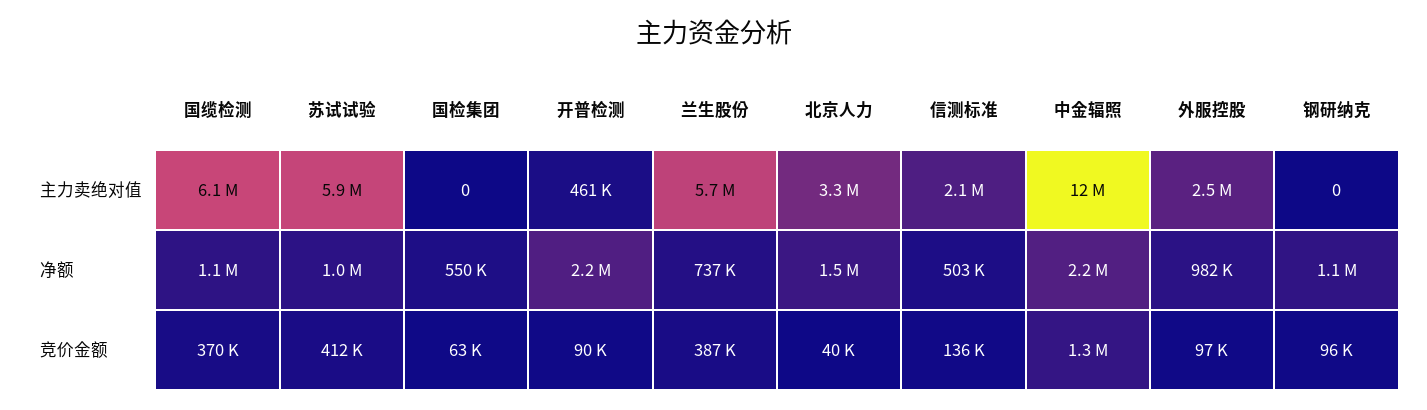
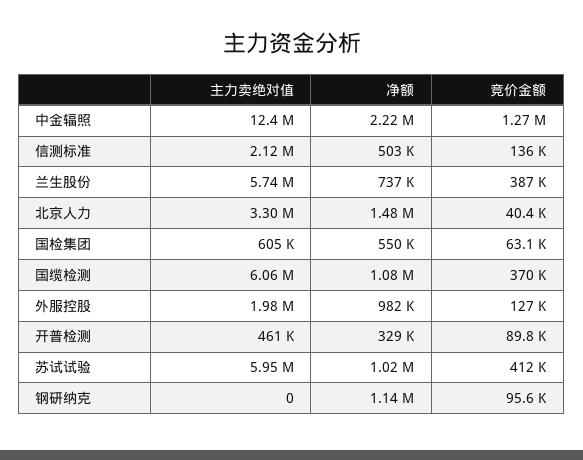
  {
    "国缆检测": {
      "主力卖绝对值": 6060000,
      "净额": 1080000,
      "竞价金额": 370000
    },
    "苏试试验": {
      "主力卖绝对值": 5950000,
      "净额": 1020000,
      "竞价金额": 412000
    },
    "国检集团": {
-     "主力卖绝对值": 0,
+     "主力卖绝对值": 605000,
      "净额": 550000,
      "竞价金额": 63100
    },
    "开普检测": {
      "主力卖绝对值": 461000,
-     "净额": 2200000,
+     "净额": 329000,
      "竞价金额": 89800
    },
    "兰生股份": {
      "主力卖绝对值": 5740000,
      "净额": 737000,
      "竞价金额": 387000
    },
    "北京人力": {
      "主力卖绝对值": 3300000,
      "净额": 1480000,
      "竞价金额": 40400
    },
    "信测标准": {
      "主力卖绝对值": 2120000,
      "净额": 503000,
      "竞价金额": 136000
    },
    "中金辐照": {
      "主力卖绝对值": 12400000,
      "净额": 2220000,
      "竞价金额": 1270000
    },
    "外服控股": {
-     "主力卖绝对值": 2500000,
+     "主力卖绝对值": 1980000,
      "净额": 982000,
-     "竞价金额": 97000
+     "竞价金额": 127000
    },
    "钢研纳克": {
      "主力卖绝对值": 0,
      "净额": 1140000,
      "竞价金额": 95600
    }
  }

